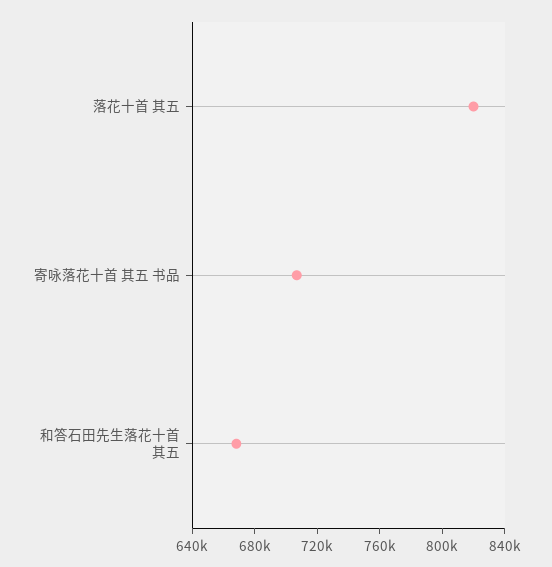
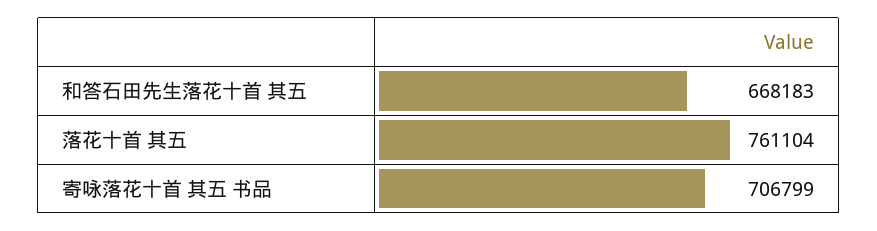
  {
-   "落花十首 其五": 820000,
+   "落花十首 其五": 761104,
    "寄咏落花十首 其五 书品": 706799,
    "和答石田先生落花十首 其五": 668183
  }

